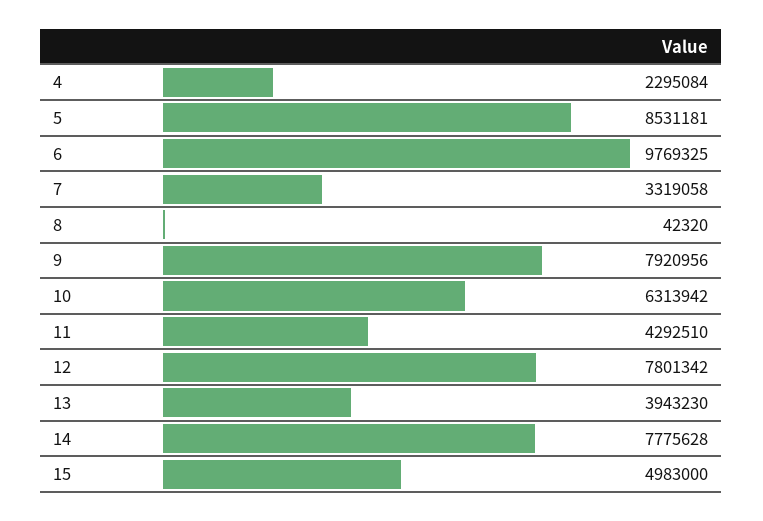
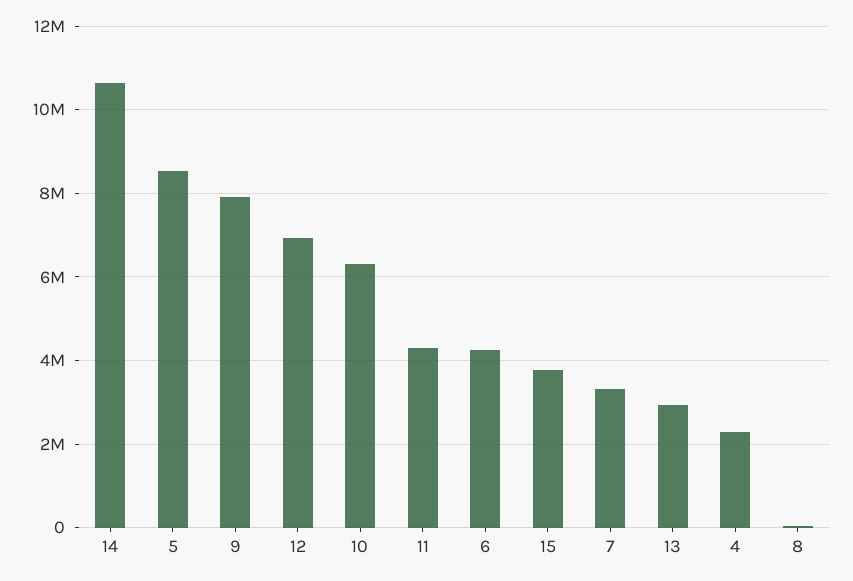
  {
    "4": 2295084,
    "5": 8531181,
-   "6": 9769325,
+   "6": 4200000,
    "7": 3319058,
    "8": 42320,
    "9": 7920956,
    "10": 6313942,
    "11": 4292510,
-   "12": 7801342,
+   "12": 7000000,
-   "13": 3943230,
+   "13": 3000000,
-   "14": 7775628,
+   "14": 10600000,
-   "15": 4983000
+   "15": 3800000
  }

